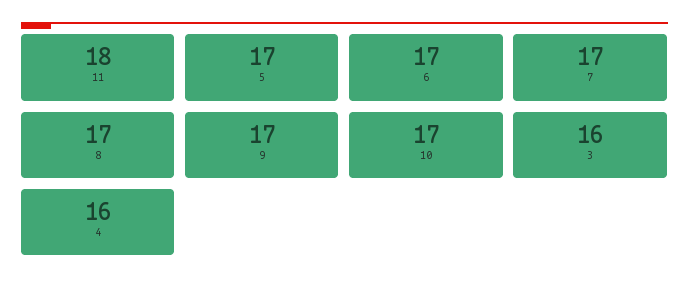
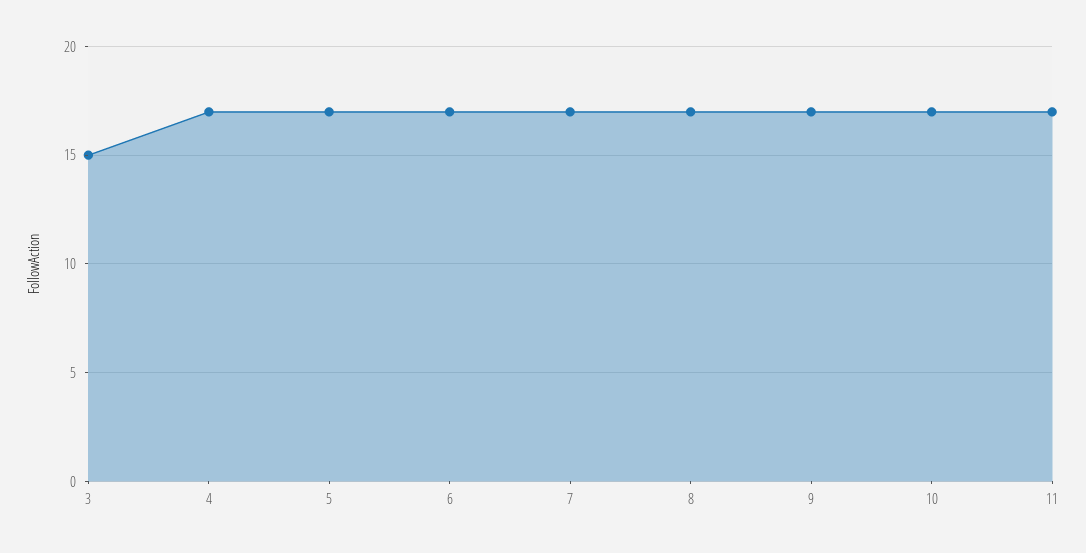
  {
-   "11": 18,
+   "11": 17,
    "5": 17,
    "6": 17,
    "7": 17,
    "8": 17,
    "9": 17,
    "10": 17,
-   "3": 16,
+   "3": 15,
-   "4": 16
+   "4": 17
  }

